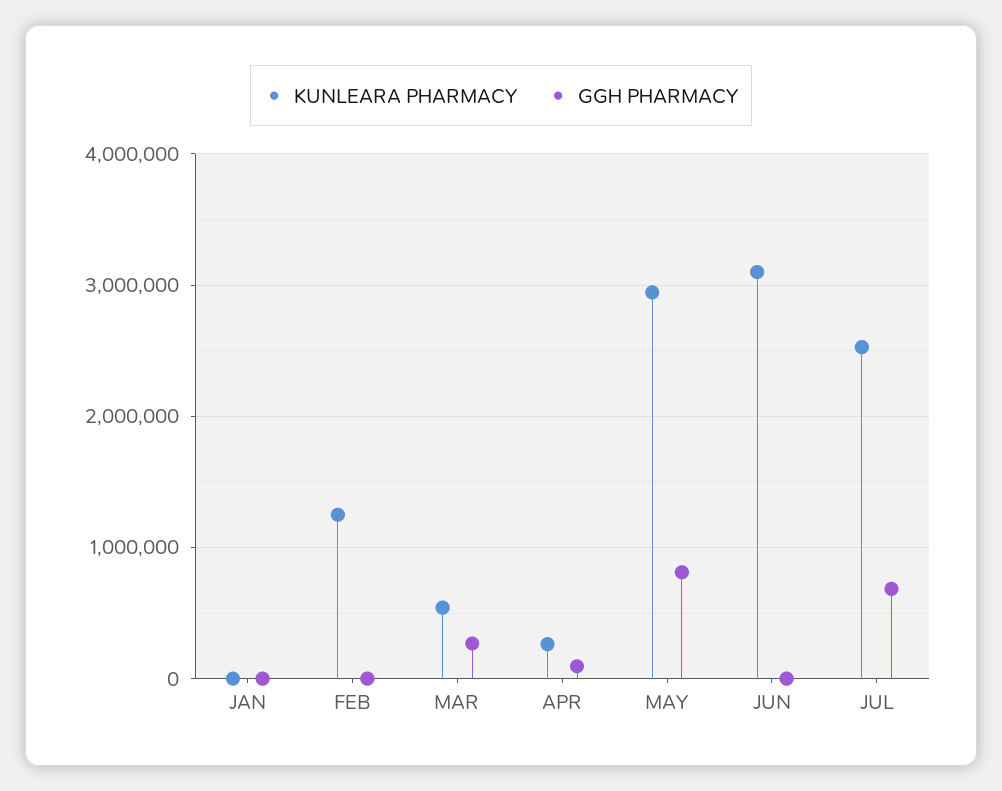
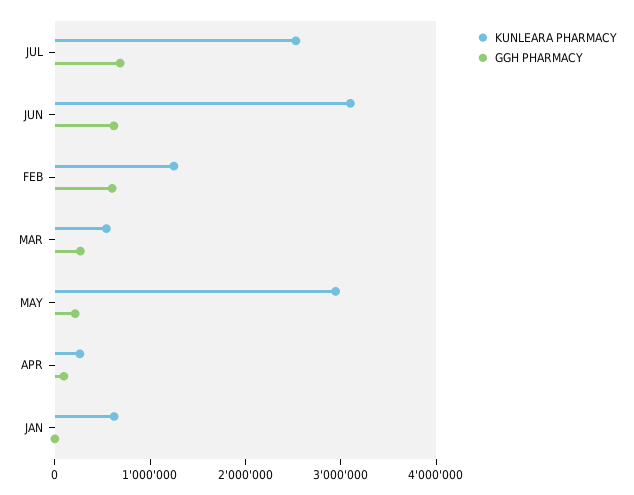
  {
    "KUNLEARA PHARMACY": {
-     "JAN": 0,
+     "JAN": 600000,
      "FEB": 1200000,
      "MAR": 500000,
      "APR": 300000,
      "MAY": 2900000,
      "JUN": 3100000,
      "JUL": 2500000
    },
    "GGH PHARMACY": {
      "JAN": 0,
-     "FEB": 0,
+     "FEB": 600000,
      "MAR": 300000,
      "APR": 100000,
-     "MAY": 800000,
+     "MAY": 200000,
-     "JUN": 0,
+     "JUN": 600000,
      "JUL": 700000
    }
  }

